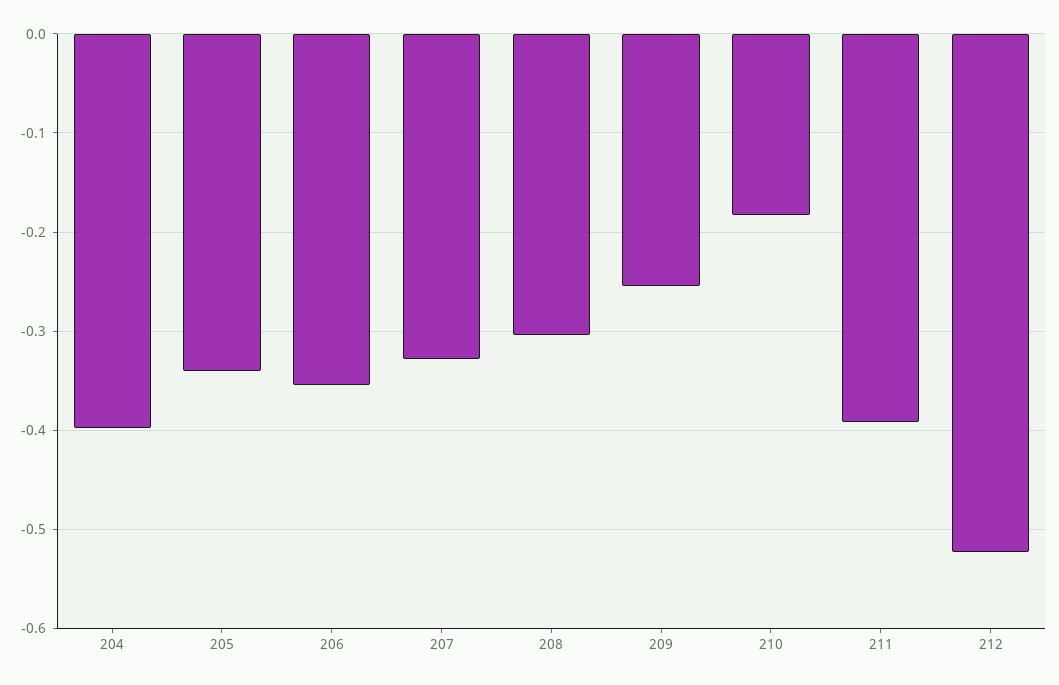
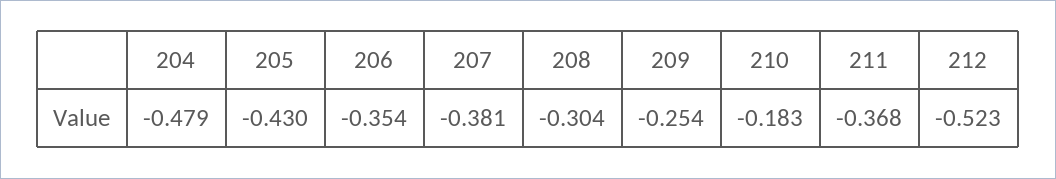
  {
-   "204": -0.4,
+   "204": -0.479,
-   "205": -0.34,
+   "205": -0.43,
    "206": -0.354,
-   "207": -0.33,
+   "207": -0.381,
    "208": -0.304,
    "209": -0.254,
    "210": -0.183,
-   "211": -0.39,
+   "211": -0.368,
    "212": -0.523
  }

